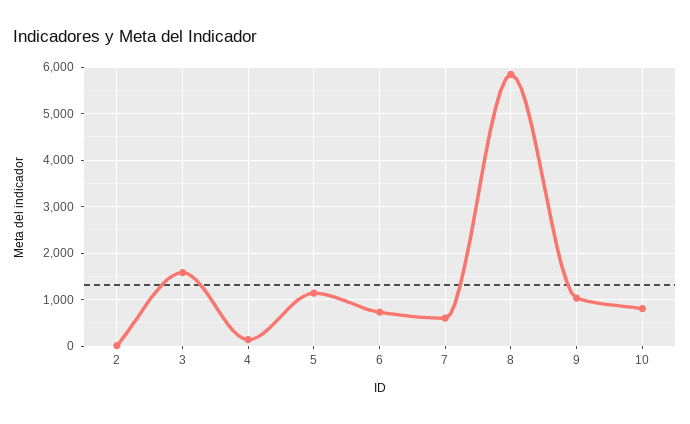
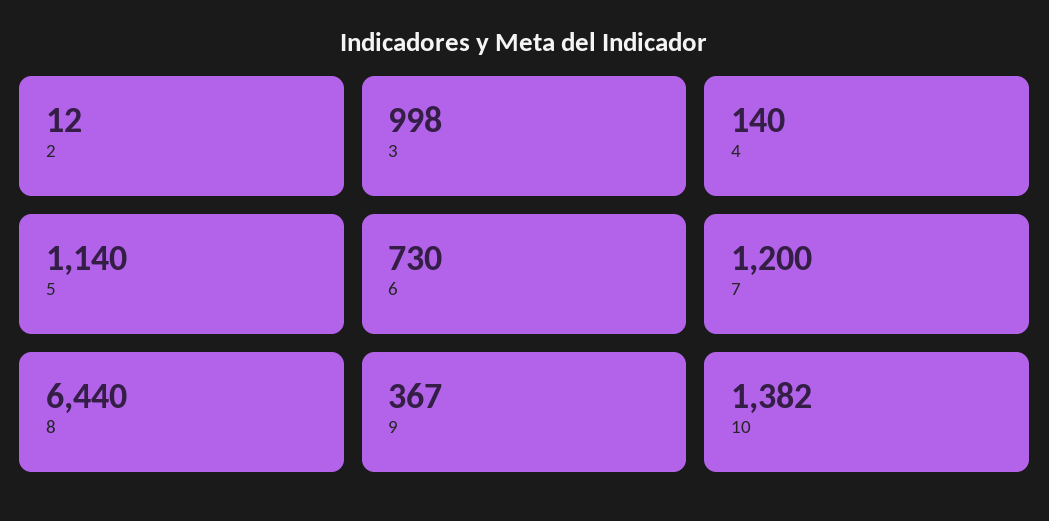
  {
    "2": 12,
-   "3": 1600,
+   "3": 998,
    "4": 140,
    "5": 1140,
    "6": 730,
-   "7": 600,
+   "7": 1200,
-   "8": 5800,
+   "8": 6440,
-   "9": 1000,
+   "9": 367,
-   "10": 800
+   "10": 1382
  }

